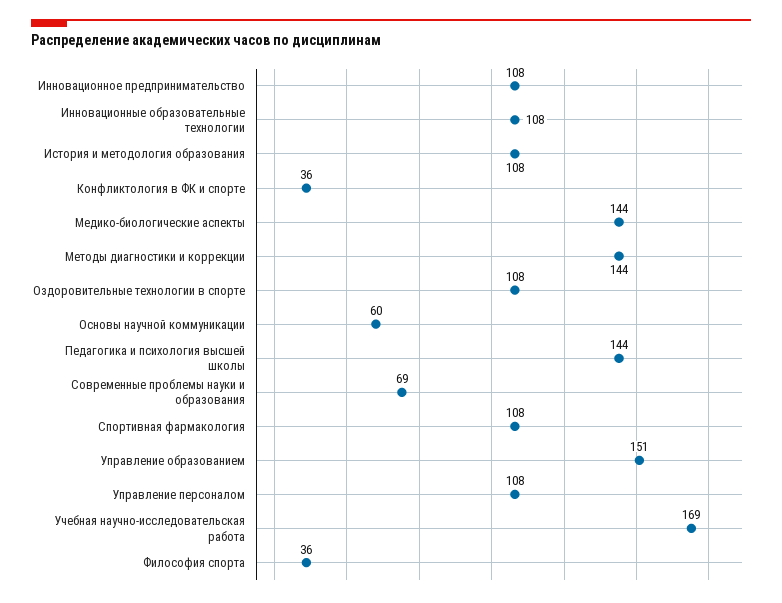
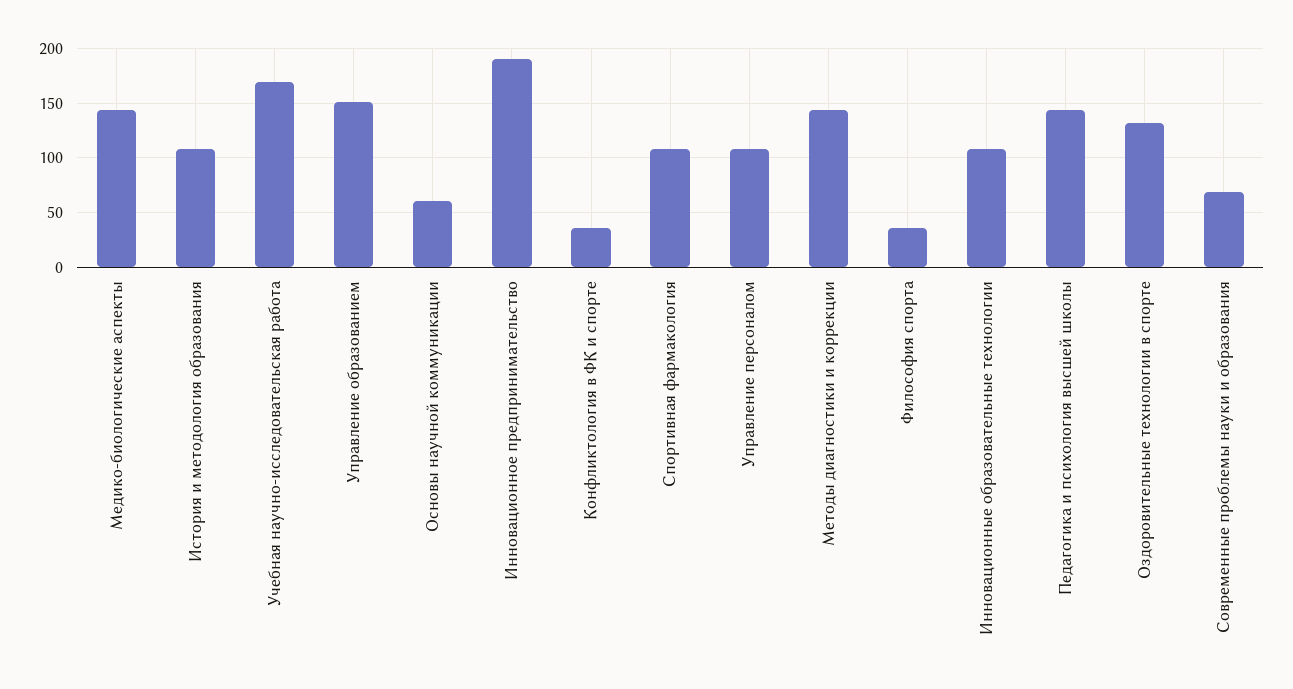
  {
-   "Инновационное предпринимательство": 108,
+   "Инновационное предпринимательство": 190,
    "Инновационные образовательные технологии": 108,
    "История и методология образования": 108,
    "Конфликтология в ФК и спорте": 36,
    "Медико-биологические аспекты": 144,
    "Методы диагностики и коррекции": 144,
-   "Оздоровительные технологии в спорте": 108,
+   "Оздоровительные технологии в спорте": 130,
    "Основы научной коммуникации": 60,
    "Педагогика и психология высшей школы": 144,
    "Современные проблемы науки и образования": 69,
    "Спортивная фармакология": 108,
    "Управление образованием": 151,
    "Управление персоналом": 108,
    "Учебная научно-исследовательская работа": 169,
    "Философия спорта": 36
  }

